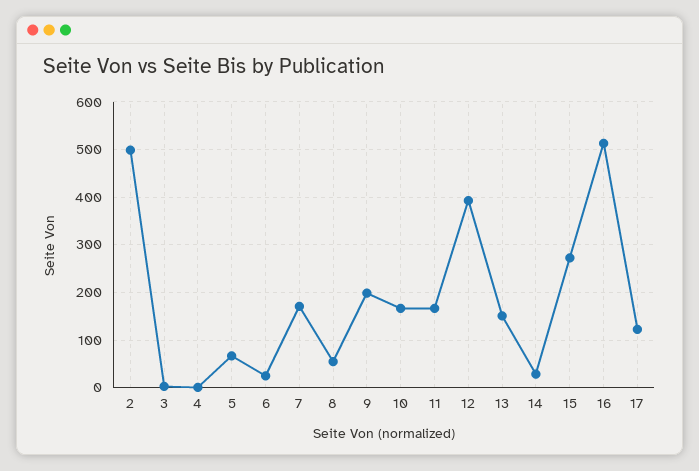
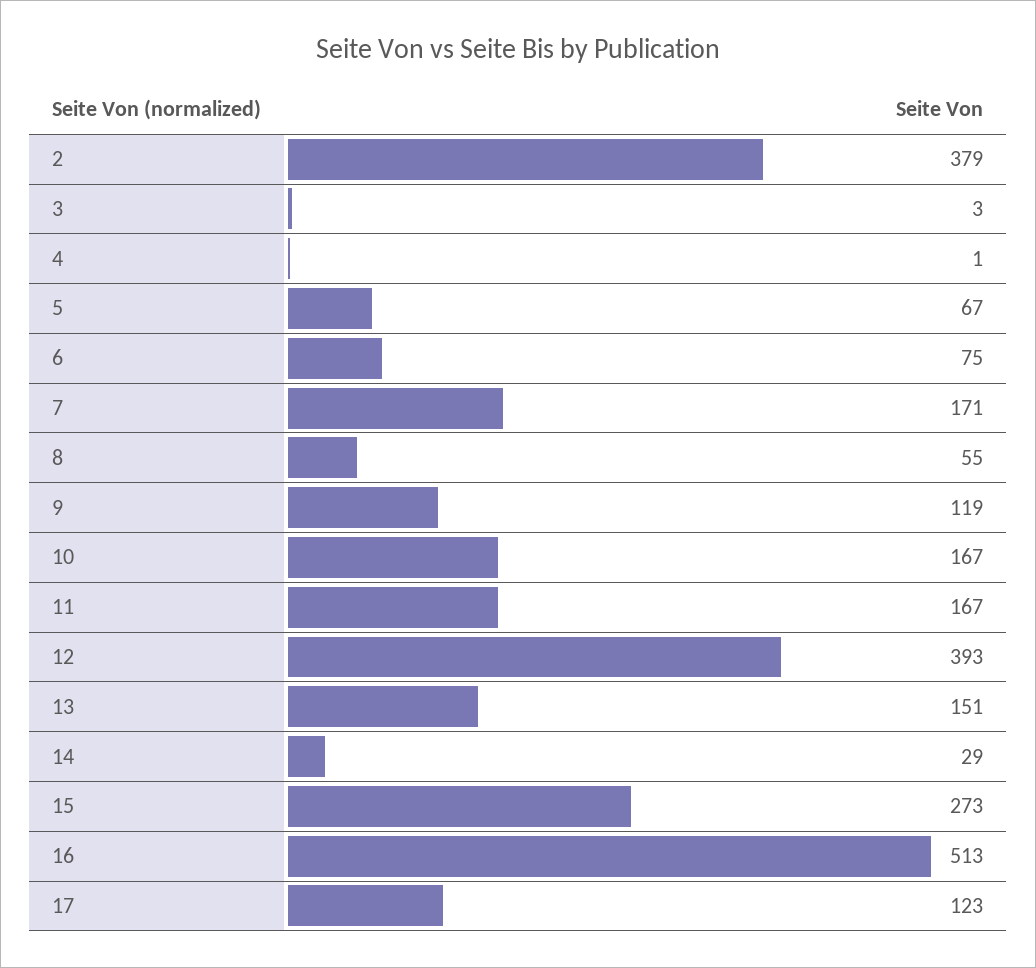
  {
-   "2": 500,
+   "2": 379,
    "3": 3,
    "4": 1,
    "5": 67,
-   "6": 20,
+   "6": 75,
    "7": 171,
    "8": 55,
-   "9": 200,
+   "9": 119,
    "10": 167,
    "11": 167,
    "12": 393,
    "13": 151,
    "14": 29,
    "15": 273,
    "16": 513,
    "17": 123
  }

